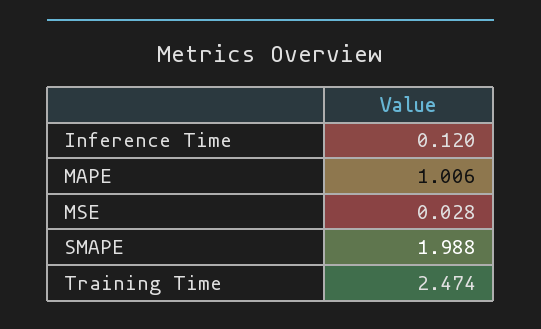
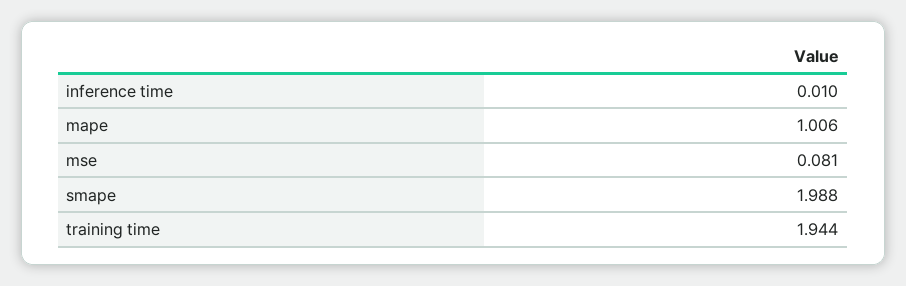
  {
-   "Inference Time": 0.12,
+   "Inference Time": 0.01,
    "MAPE": 1.006,
-   "MSE": 0.028,
+   "MSE": 0.081,
    "SMAPE": 1.988,
-   "Training Time": 2.474
+   "Training Time": 1.944
  }

